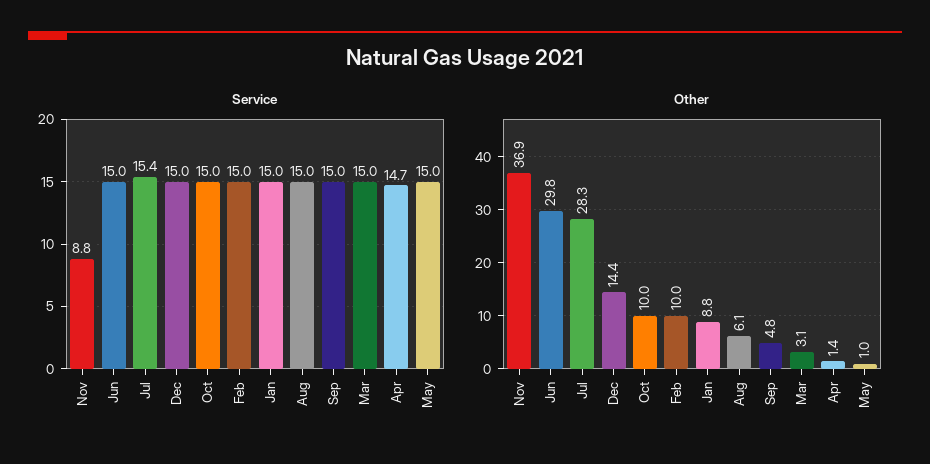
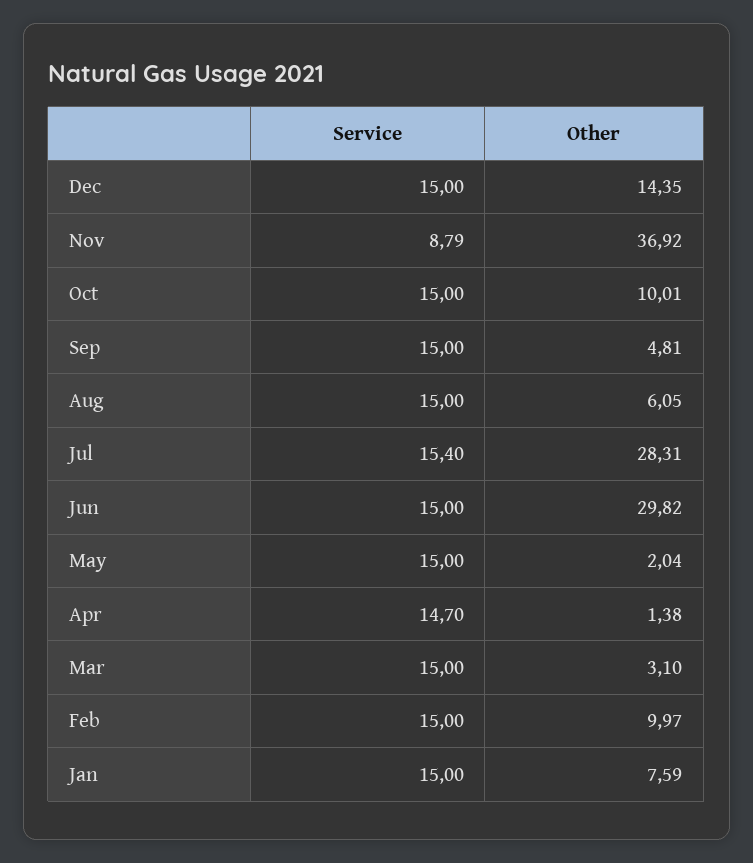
  {
    "Service": {
      "Nov": 8.79,
      "Jun": 15,
      "Jul": 15.4,
      "Dec": 15,
      "Oct": 15,
      "Feb": 15,
      "Jan": 15,
      "Aug": 15,
      "Sep": 15,
      "Mar": 15,
      "Apr": 14.7,
      "May": 15
    },
    "Other": {
      "Nov": 36.92,
      "Jun": 29.82,
      "Jul": 28.31,
      "Dec": 14.35,
      "Oct": 10.01,
      "Feb": 9.97,
-     "Jan": 8.8,
+     "Jan": 7.59,
      "Aug": 6.05,
      "Sep": 4.81,
      "Mar": 3.1,
      "Apr": 1.38,
-     "May": 1
+     "May": 2.04
    }
  }

